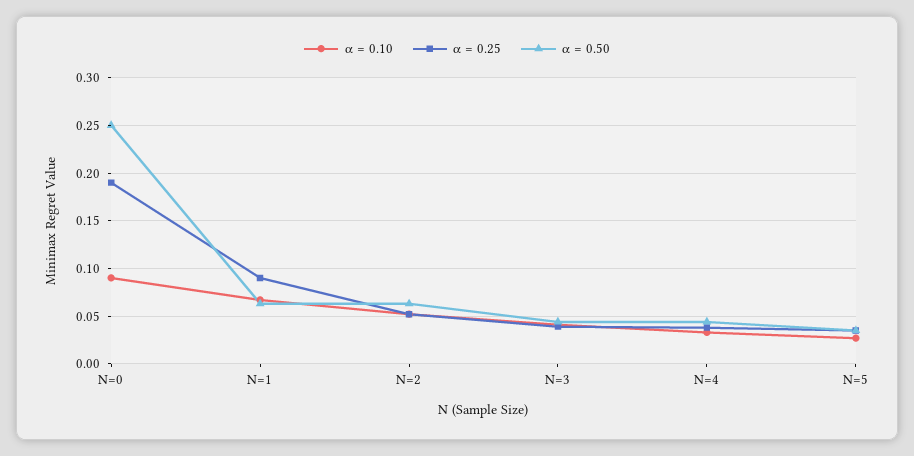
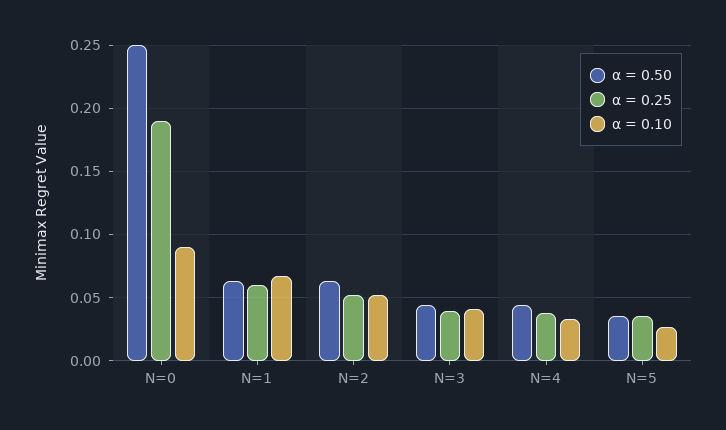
  {
    "α = 0.10": {
      "N=0": 0.09,
      "N=1": 0.065,
      "N=2": 0.05,
      "N=3": 0.04,
      "N=4": 0.035,
      "N=5": 0.025
    },
    "α = 0.25": {
      "N=0": 0.19,
-     "N=1": 0.09,
+     "N=1": 0.06,
      "N=2": 0.05,
      "N=3": 0.04,
      "N=4": 0.04,
      "N=5": 0.035
    },
    "α = 0.50": {
      "N=0": 0.25,
      "N=1": 0.065,
      "N=2": 0.065,
      "N=3": 0.045,
      "N=4": 0.045,
      "N=5": 0.035
    }
  }

